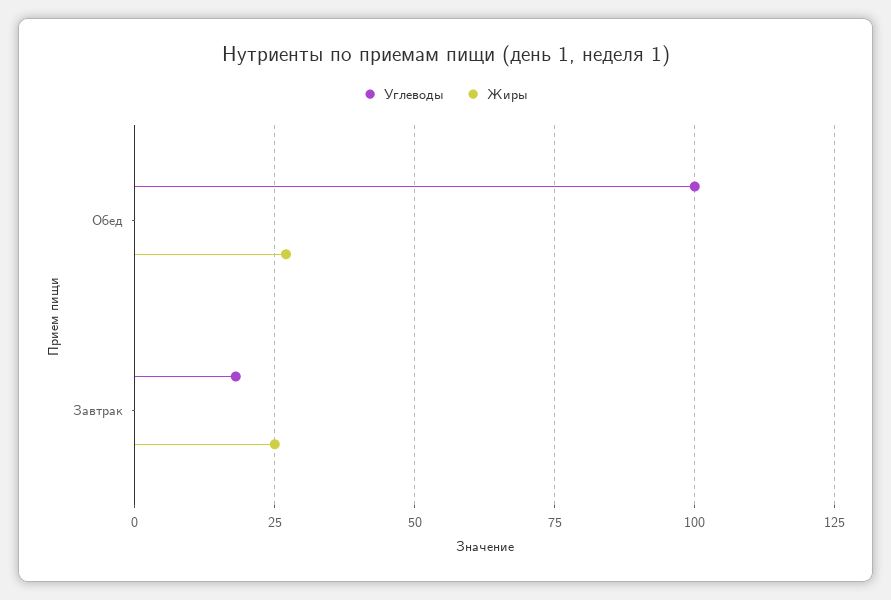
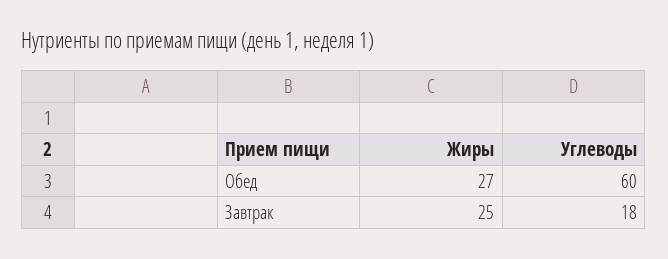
  {
    "Углеводы": {
-     "Обед": 100,
+     "Обед": 60,
      "Завтрак": 18
    },
    "Жиры": {
      "Обед": 27,
      "Завтрак": 25
    }
  }

